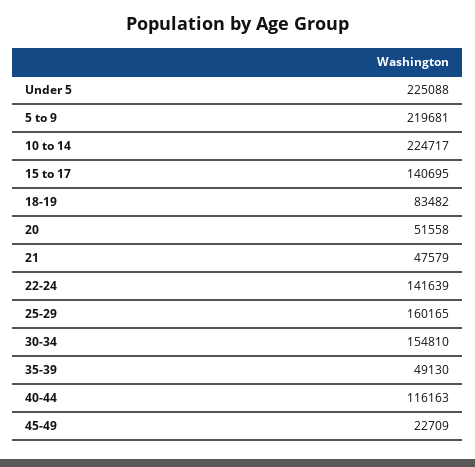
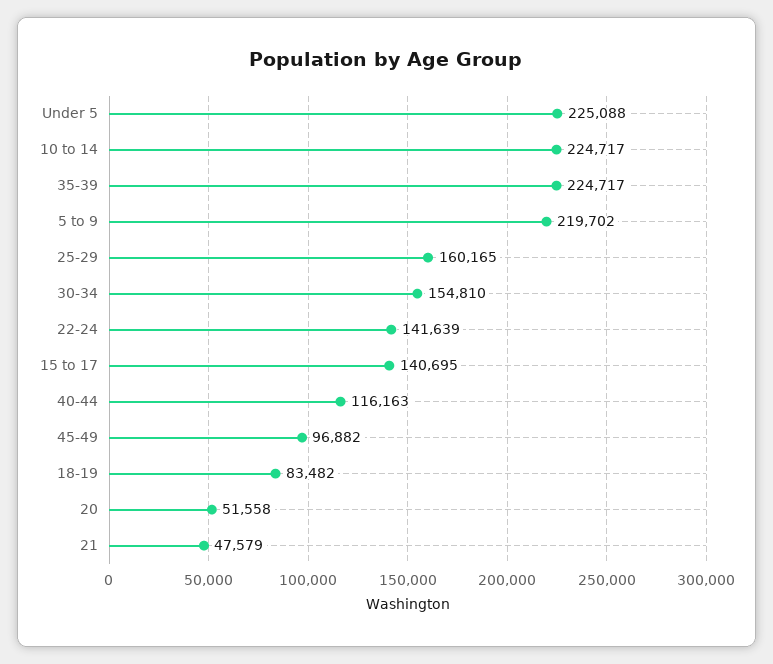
  {
    "Under 5": 225088,
-   "5 to 9": 219681,
+   "5 to 9": 219702,
    "10 to 14": 224717,
    "15 to 17": 140695,
    "18-19": 83482,
    "20": 51558,
    "21": 47579,
    "22-24": 141639,
    "25-29": 160165,
    "30-34": 154810,
-   "35-39": 49130,
+   "35-39": 224717,
    "40-44": 116163,
-   "45-49": 22709
+   "45-49": 96882
  }

